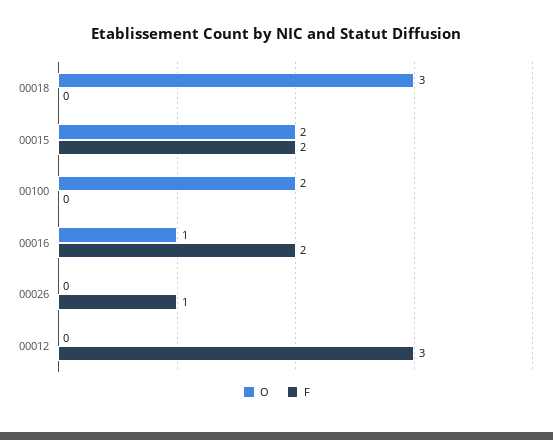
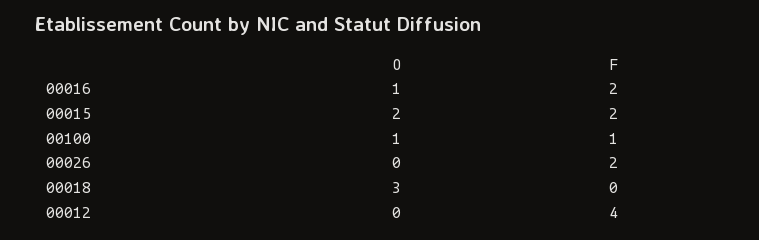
  {
    "O": {
      "00018": 3,
      "00015": 2,
-     "00100": 2,
+     "00100": 1,
      "00016": 1,
      "00026": 0,
      "00012": 0
    },
    "F": {
      "00018": 0,
      "00015": 2,
-     "00100": 0,
+     "00100": 1,
      "00016": 2,
-     "00026": 1,
+     "00026": 2,
-     "00012": 3
+     "00012": 4
    }
  }

